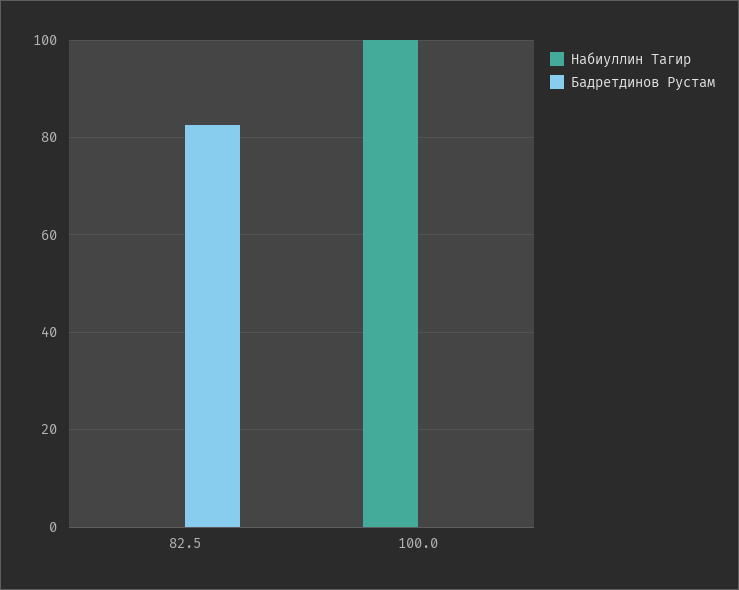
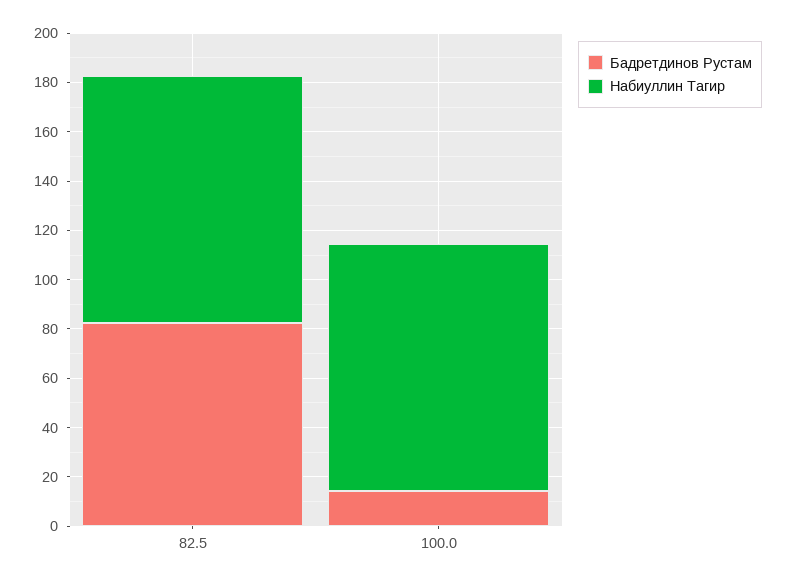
  {
    "Набиуллин Тагир": {
-     "82.5": 0,
+     "82.5": 100,
      "100.0": 100
    },
    "Бадретдинов Рустам": {
      "82.5": 82,
-     "100.0": 0
+     "100.0": 15
    }
  }

